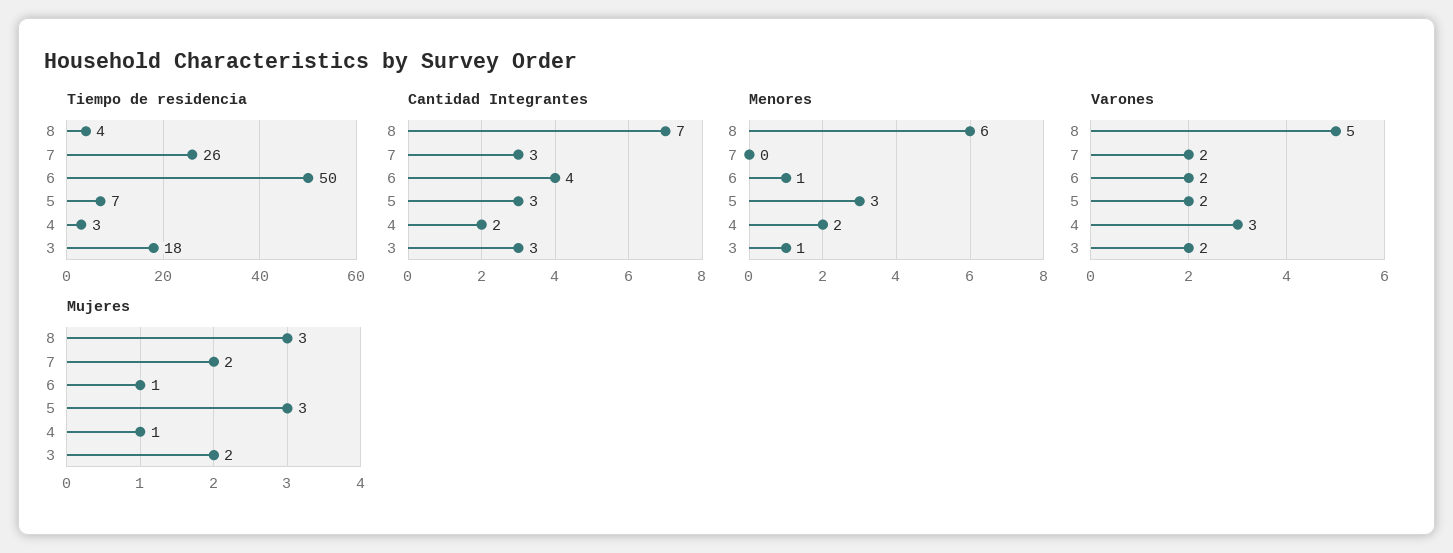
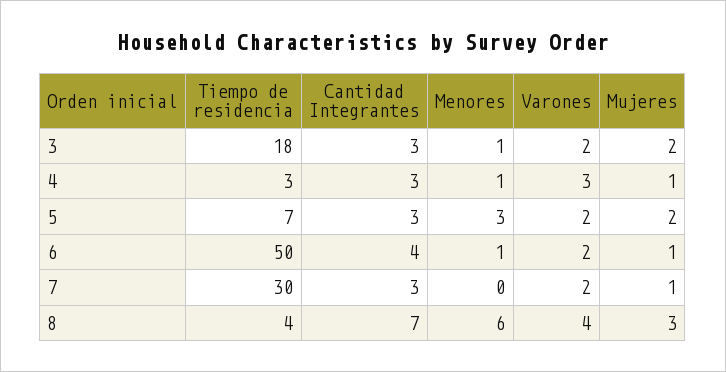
  {
    "Tiempo de residencia": {
      "8": 4,
-     "7": 26,
+     "7": 30,
      "6": 50,
      "5": 7,
      "4": 3,
      "3": 18
    },
    "Cantidad Integrantes": {
      "8": 7,
      "7": 3,
      "6": 4,
      "5": 3,
-     "4": 2,
+     "4": 3,
      "3": 3
    },
    "Menores": {
      "8": 6,
      "7": 0,
      "6": 1,
      "5": 3,
-     "4": 2,
+     "4": 1,
      "3": 1
    },
    "Varones": {
-     "8": 5,
+     "8": 4,
      "7": 2,
      "6": 2,
      "5": 2,
      "4": 3,
      "3": 2
    },
    "Mujeres": {
      "8": 3,
-     "7": 2,
+     "7": 1,
      "6": 1,
-     "5": 3,
+     "5": 2,
      "4": 1,
      "3": 2
    }
  }

